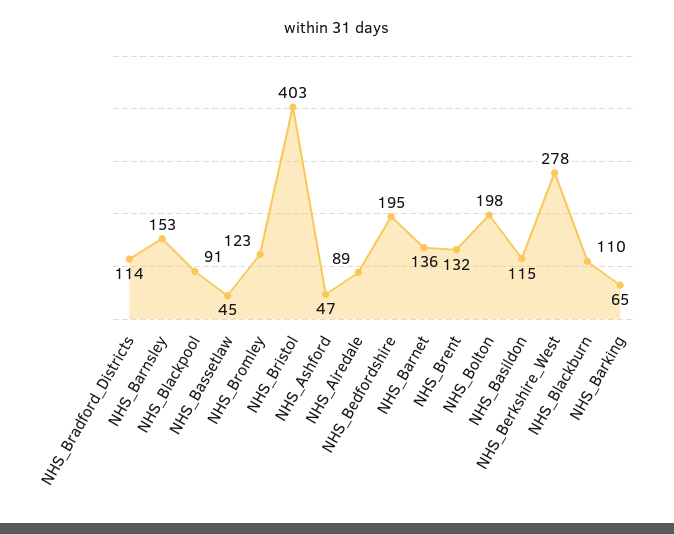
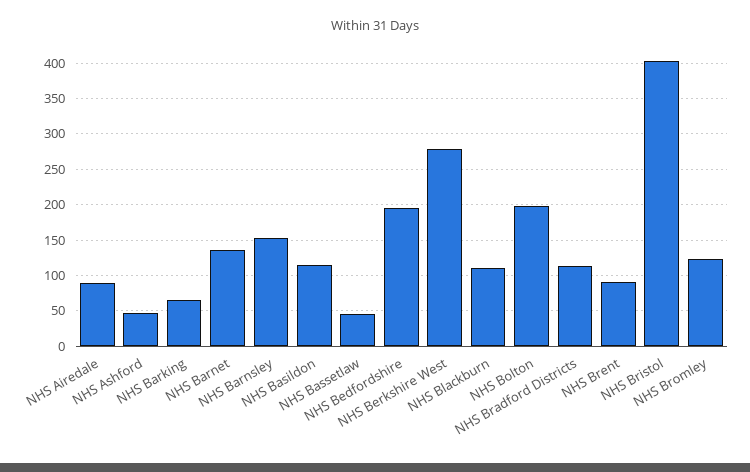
  {
    "NHS_Bradford_Districts": 114,
    "NHS_Barnsley": 153,
-   "NHS_Blackpool": 91,
    "NHS_Bassetlaw": 45,
    "NHS_Bromley": 123,
    "NHS_Bristol": 403,
    "NHS_Ashford": 47,
    "NHS_Airedale": 89,
    "NHS_Bedfordshire": 195,
    "NHS_Barnet": 136,
-   "NHS_Brent": 132,
+   "NHS_Brent": 90,
    "NHS_Bolton": 198,
    "NHS_Basildon": 115,
    "NHS_Berkshire_West": 278,
    "NHS_Blackburn": 110,
    "NHS_Barking": 65
  }

